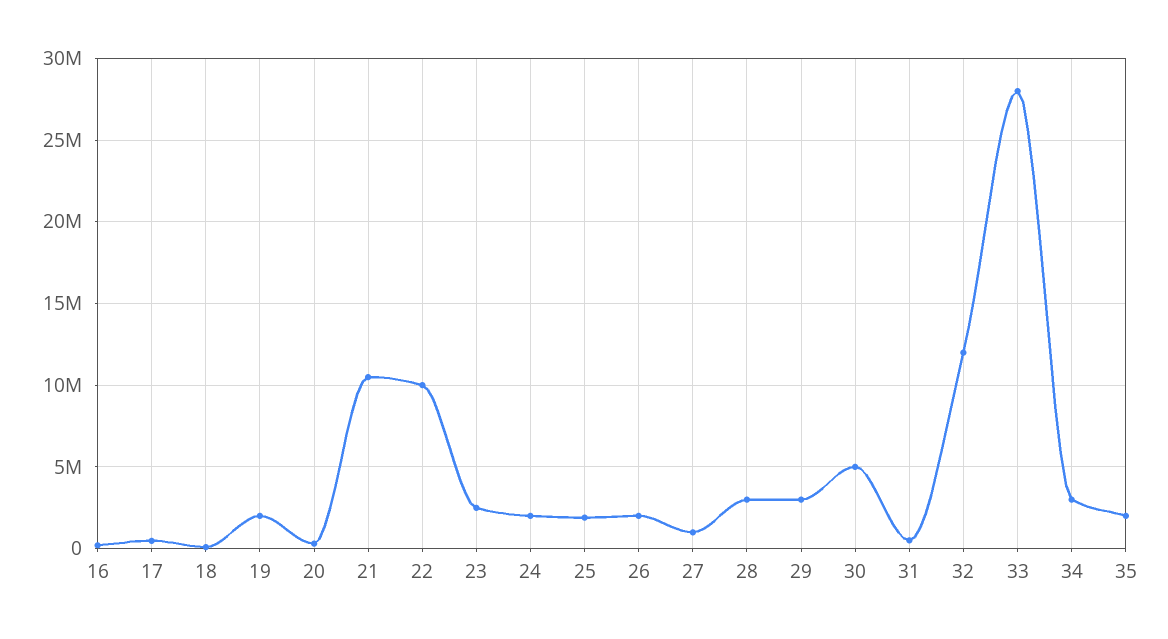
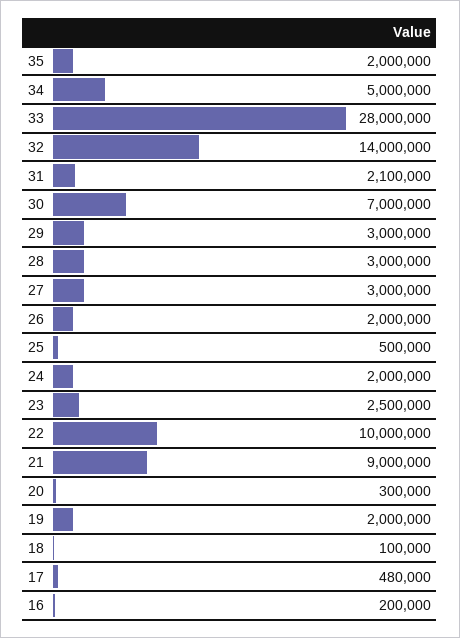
  {
    "16": 200000,
    "17": 480000,
    "18": 100000,
    "19": 2000000,
    "20": 300000,
-   "21": 10500000,
+   "21": 9000000,
    "22": 10000000,
    "23": 2500000,
    "24": 2000000,
-   "25": 2000000,
+   "25": 500000,
    "26": 2000000,
-   "27": 1000000,
+   "27": 3000000,
    "28": 3000000,
    "29": 3000000,
-   "30": 5000000,
+   "30": 7000000,
-   "31": 500000,
+   "31": 2100000,
-   "32": 12000000,
+   "32": 14000000,
    "33": 28000000,
-   "34": 3000000,
+   "34": 5000000,
    "35": 2000000
  }

